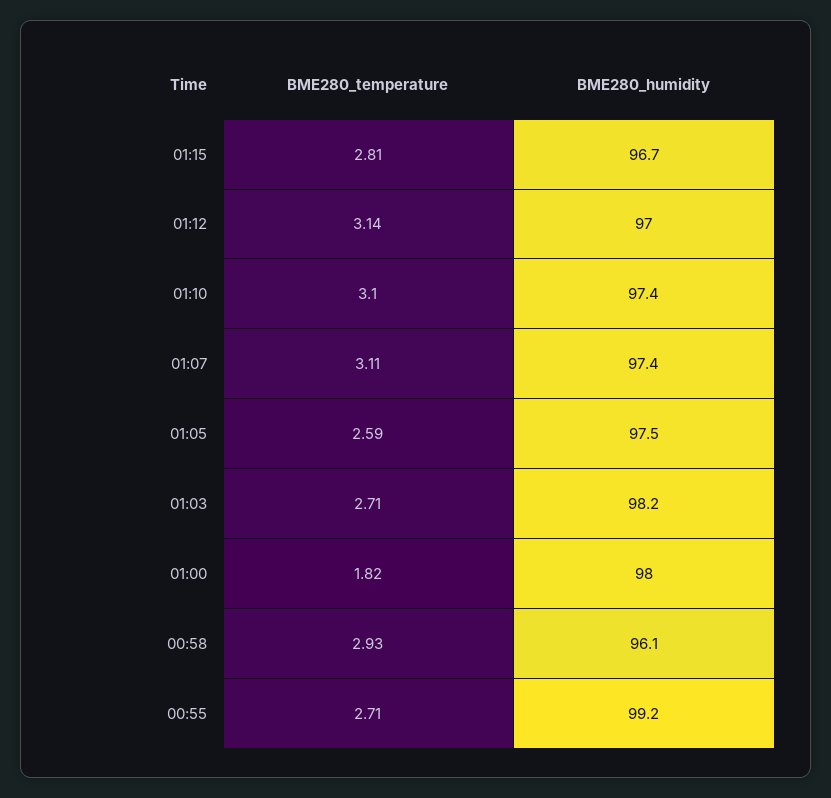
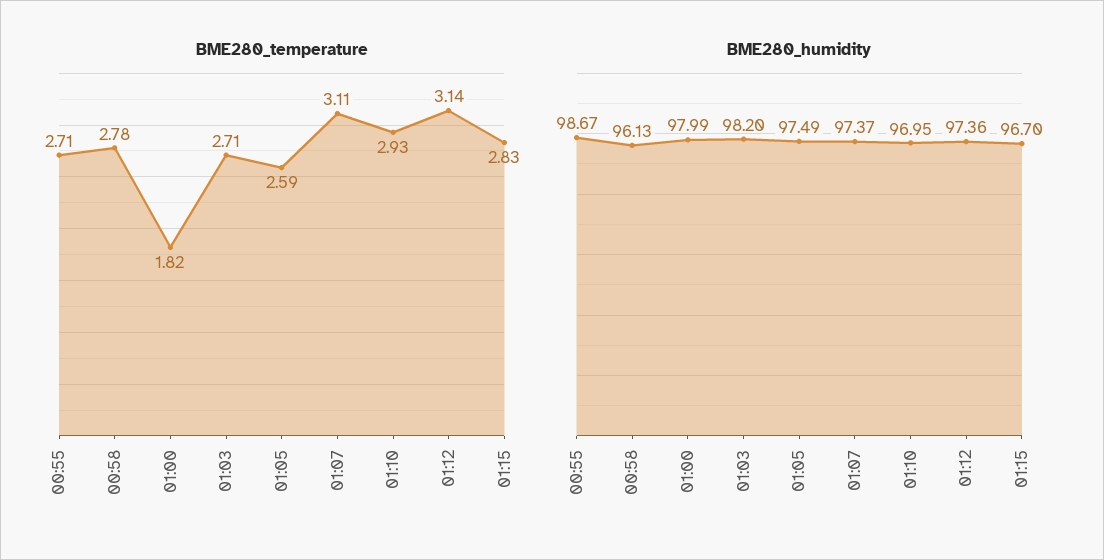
  {
    "BME280_temperature": {
-     "01:15": 2.81,
+     "01:15": 2.83,
      "01:12": 3.14,
-     "01:10": 3.1,
+     "01:10": 2.93,
      "01:07": 3.11,
      "01:05": 2.59,
      "01:03": 2.71,
      "01:00": 1.82,
-     "00:58": 2.93,
+     "00:58": 2.78,
      "00:55": 2.71
    },
    "BME280_humidity": {
      "01:15": 96.7,
-     "01:12": 97,
+     "01:12": 97.36,
-     "01:10": 97.4,
+     "01:10": 96.95,
      "01:07": 97.37,
      "01:05": 97.49,
      "01:03": 98.2,
      "01:00": 97.99,
      "00:58": 96.13,
-     "00:55": 99.2
+     "00:55": 98.67
    }
  }

